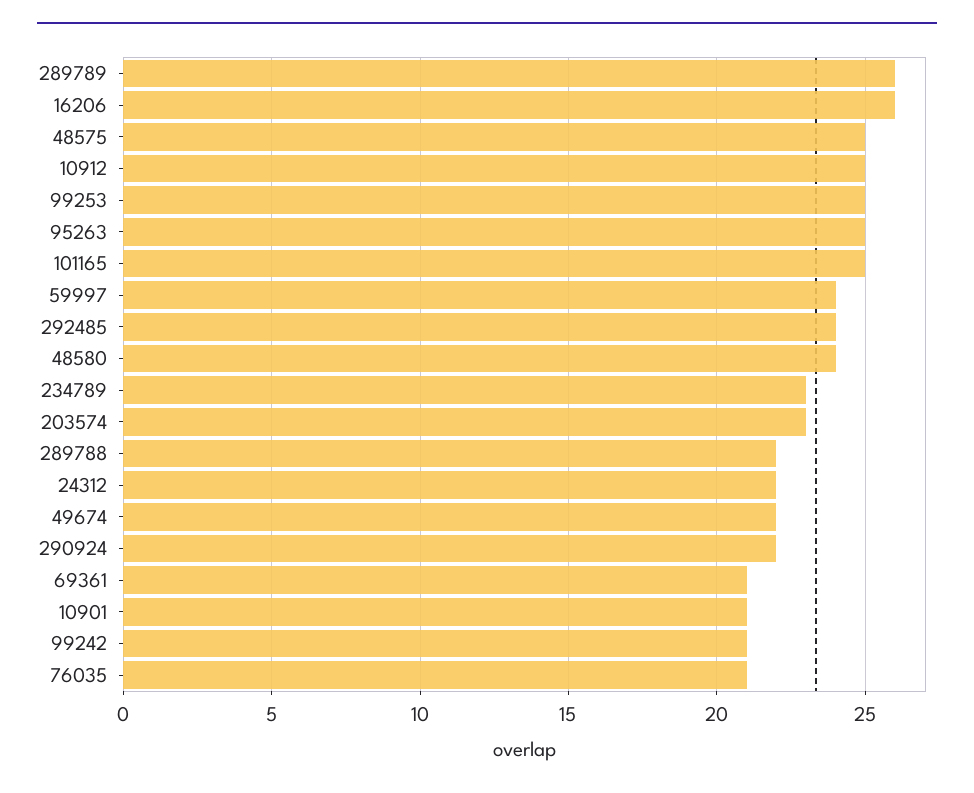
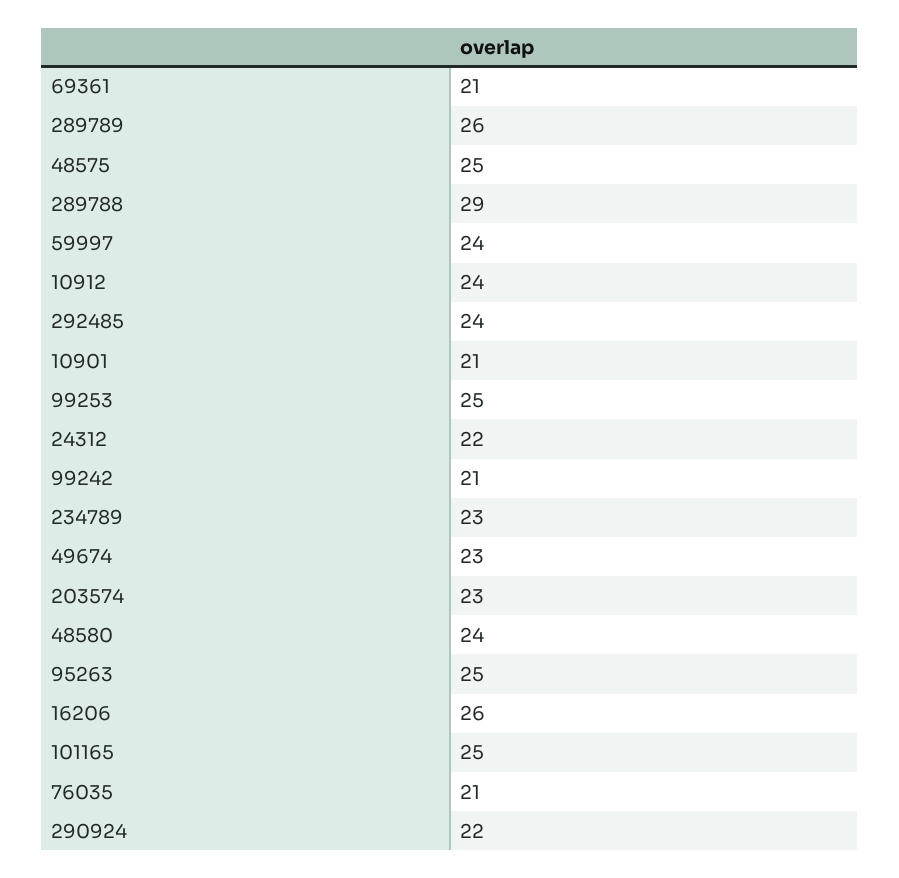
  {
    "289789": 26,
    "16206": 26,
    "48575": 25,
-   "10912": 25,
+   "10912": 24,
    "99253": 25,
    "95263": 25,
    "101165": 25,
    "59997": 24,
    "292485": 24,
    "48580": 24,
    "234789": 23,
    "203574": 23,
-   "289788": 22,
+   "289788": 29,
    "24312": 22,
-   "49674": 22,
+   "49674": 23,
    "290924": 22,
    "69361": 21,
    "10901": 21,
    "99242": 21,
    "76035": 21
  }

